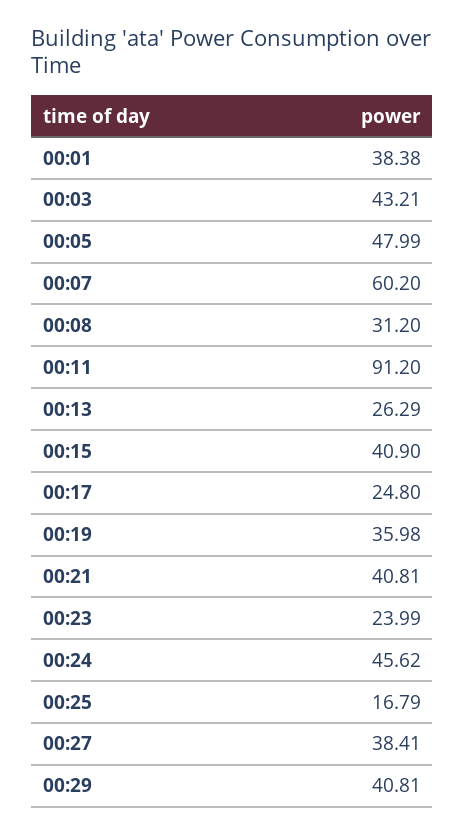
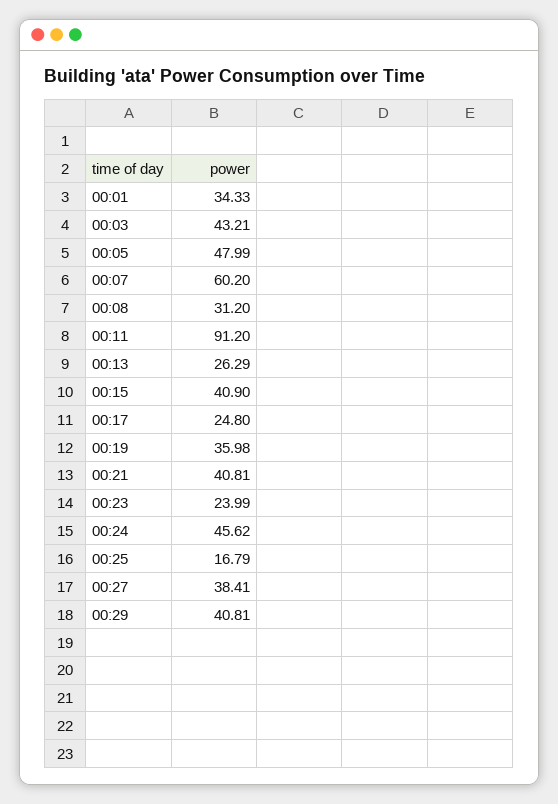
  {
-   "00:01": 38.38,
+   "00:01": 34.33,
    "00:03": 43.21,
    "00:05": 47.99,
    "00:07": 60.2,
    "00:08": 31.2,
    "00:11": 91.2,
    "00:13": 26.29,
    "00:15": 40.9,
    "00:17": 24.8,
    "00:19": 35.98,
    "00:21": 40.81,
    "00:23": 23.99,
    "00:24": 45.62,
    "00:25": 16.79,
    "00:27": 38.41,
    "00:29": 40.81
  }

